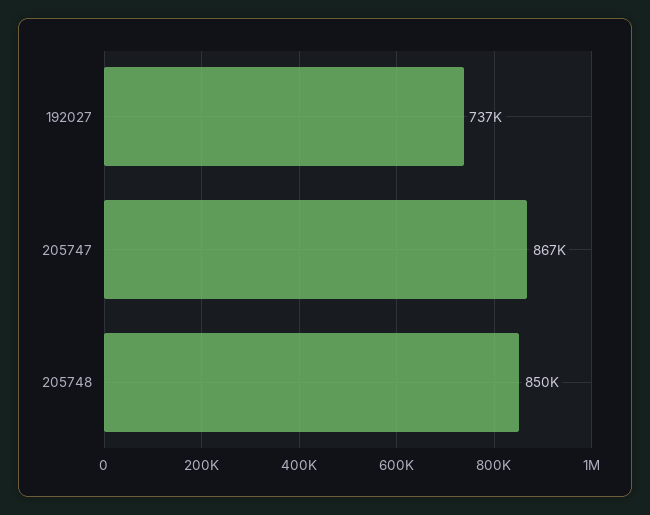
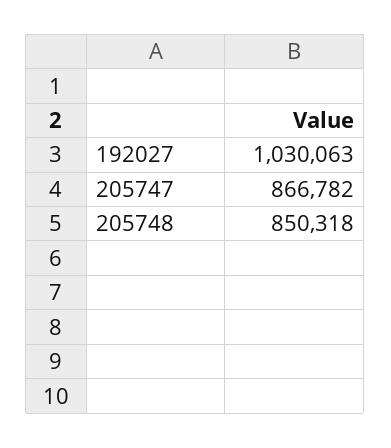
  {
-   "192027": 737000,
+   "192027": 1030063,
    "205747": 866782,
    "205748": 850318
  }

